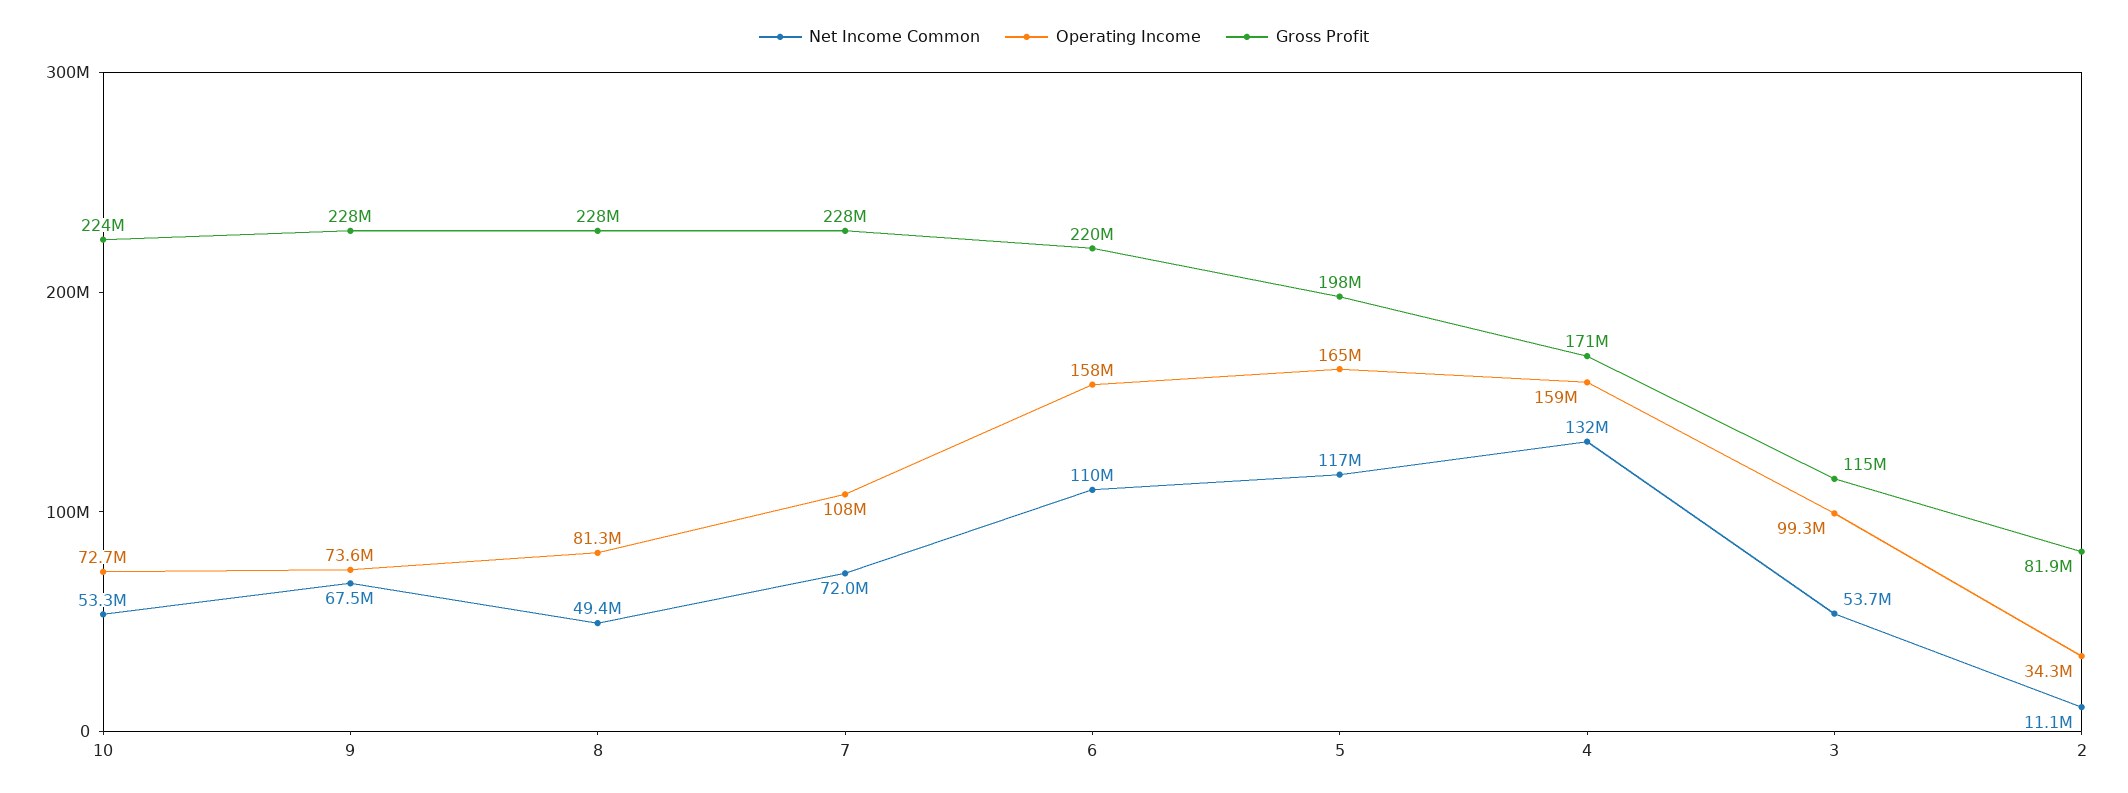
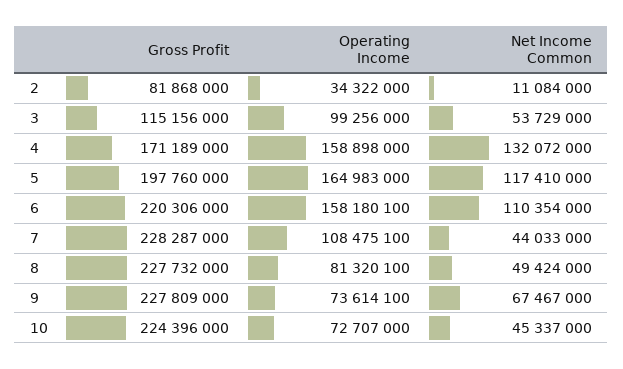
  {
    "Net Income Common": {
-     "10": 53300000,
+     "10": 45337000,
      "9": 67467000,
      "8": 49424000,
-     "7": 72000000,
+     "7": 44033000,
      "6": 110354000,
      "5": 117410000,
      "4": 132072000,
      "3": 53729000,
      "2": 11084000
    },
    "Operating Income": {
      "10": 72707000,
      "9": 73614100,
      "8": 81320100,
      "7": 108475100,
      "6": 158180100,
      "5": 164983000,
      "4": 158898000,
      "3": 99256000,
      "2": 34322000
    },
    "Gross Profit": {
      "10": 224396000,
      "9": 227809000,
      "8": 227732000,
      "7": 228287000,
      "6": 220306000,
      "5": 197760000,
      "4": 171189000,
      "3": 115156000,
      "2": 81868000
    }
  }

